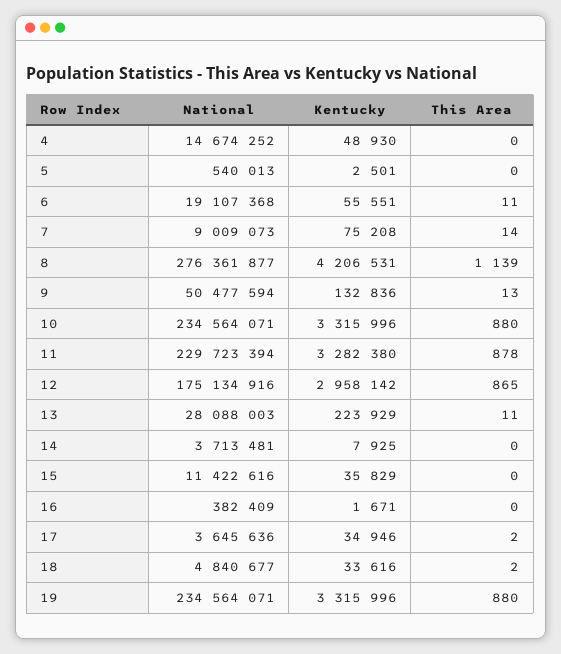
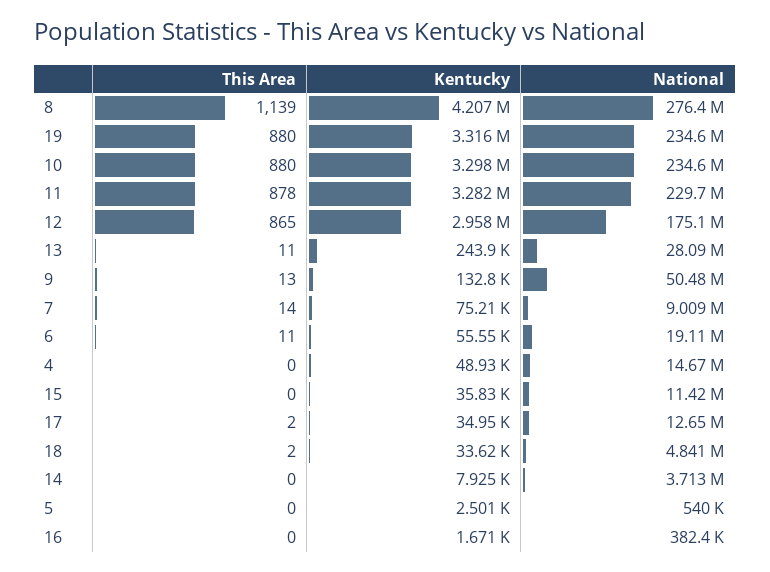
  {
    "National": {
      "4": 14674252,
      "5": 540013,
      "6": 19107368,
      "7": 9009073,
      "8": 276361877,
      "9": 50477594,
      "10": 234564071,
      "11": 229723394,
      "12": 175134916,
      "13": 28088003,
      "14": 3713481,
      "15": 11422616,
      "16": 382409,
-     "17": 3645636,
+     "17": 12650000,
      "18": 4840677,
      "19": 234564071
    },
    "Kentucky": {
      "4": 48930,
      "5": 2501,
      "6": 55551,
      "7": 75208,
      "8": 4206531,
      "9": 132836,
-     "10": 3315996,
+     "10": 3298000,
      "11": 3282380,
      "12": 2958142,
-     "13": 223929,
+     "13": 243900,
      "14": 7925,
      "15": 35829,
      "16": 1671,
      "17": 34946,
      "18": 33616,
      "19": 3315996
    },
    "This Area": {
      "4": 0,
      "5": 0,
      "6": 11,
      "7": 14,
      "8": 1139,
      "9": 13,
      "10": 880,
      "11": 878,
      "12": 865,
      "13": 11,
      "14": 0,
      "15": 0,
      "16": 0,
      "17": 2,
      "18": 2,
      "19": 880
    }
  }

